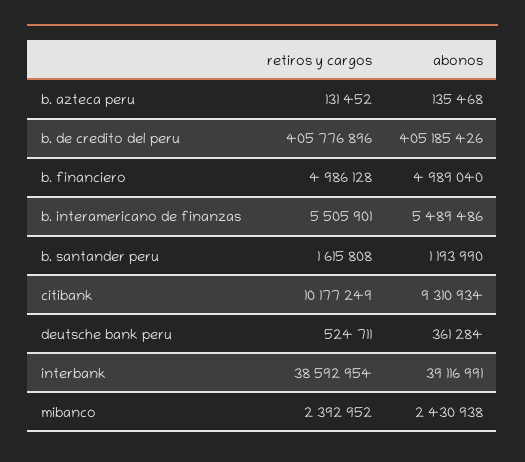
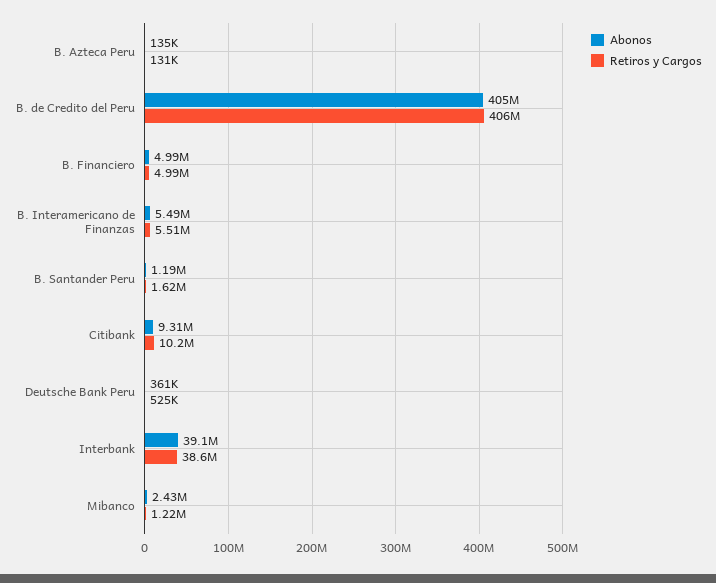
  {
    "retiros y cargos": {
      "b. azteca peru": 131452,
      "b. de credito del peru": 405776896,
      "b. financiero": 4986128,
      "b. interamericano de finanzas": 5505901,
      "b. santander peru": 1615808,
      "citibank": 10177249,
      "deutsche bank peru": 524711,
      "interbank": 38592954,
-     "mibanco": 2392952
+     "mibanco": 1220000
    },
    "abonos": {
      "b. azteca peru": 135468,
      "b. de credito del peru": 405185426,
      "b. financiero": 4989040,
      "b. interamericano de finanzas": 5489486,
      "b. santander peru": 1193990,
      "citibank": 9310934,
      "deutsche bank peru": 361284,
      "interbank": 39116991,
      "mibanco": 2430938
    }
  }

